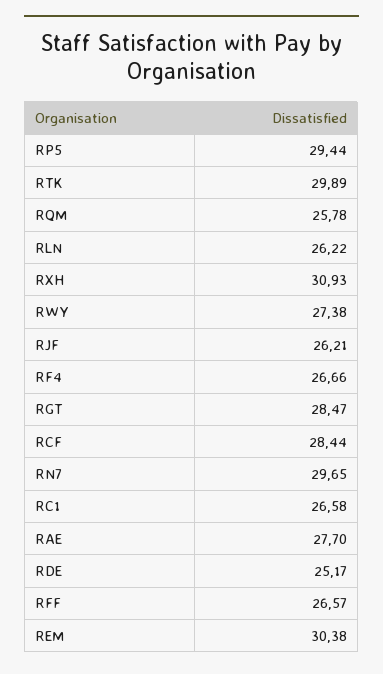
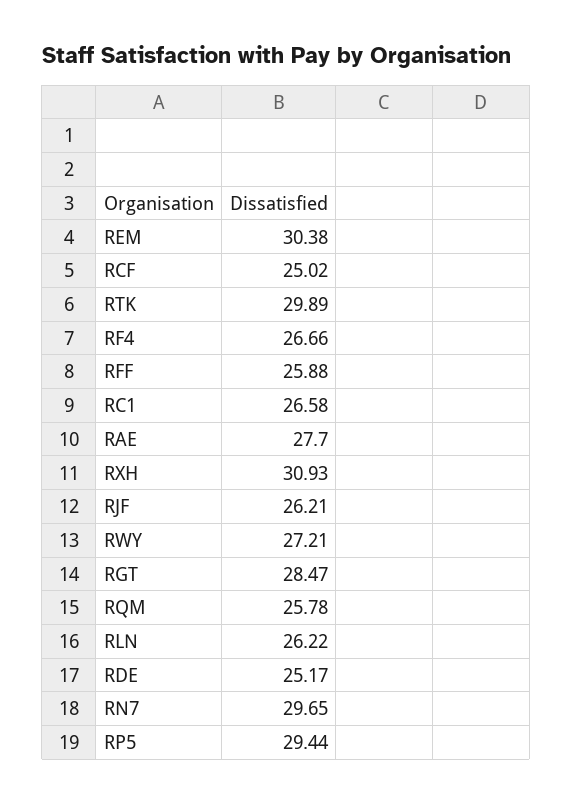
  {
    "RP5": 29.44,
    "RTK": 29.89,
    "RQM": 25.78,
    "RLN": 26.22,
    "RXH": 30.93,
-   "RWY": 27.38,
+   "RWY": 27.21,
    "RJF": 26.21,
    "RF4": 26.66,
    "RGT": 28.47,
-   "RCF": 28.44,
+   "RCF": 25.02,
    "RN7": 29.65,
    "RC1": 26.58,
    "RAE": 27.7,
    "RDE": 25.17,
-   "RFF": 26.57,
+   "RFF": 25.88,
    "REM": 30.38
  }

